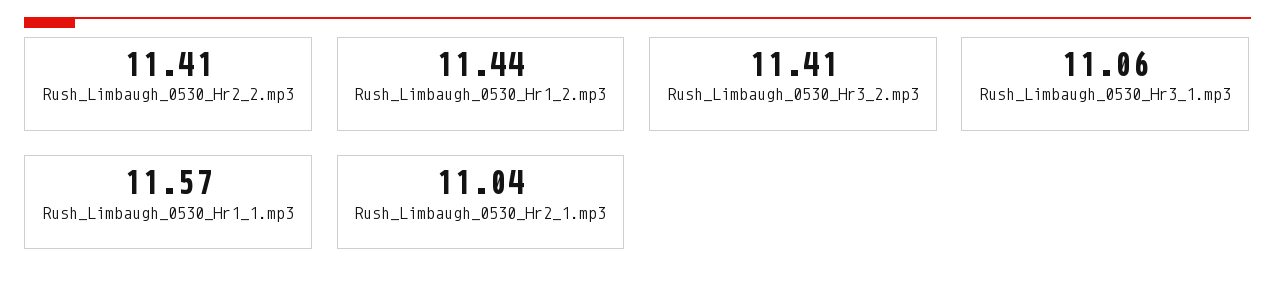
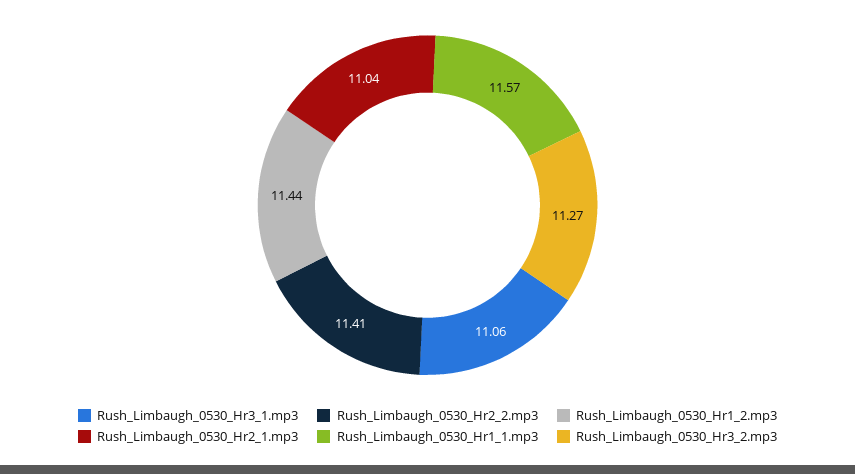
  {
    "Rush_Limbaugh_0530_Hr2_2.mp3": 11.41,
    "Rush_Limbaugh_0530_Hr1_2.mp3": 11.44,
-   "Rush_Limbaugh_0530_Hr3_2.mp3": 11.41,
+   "Rush_Limbaugh_0530_Hr3_2.mp3": 11.27,
    "Rush_Limbaugh_0530_Hr3_1.mp3": 11.06,
    "Rush_Limbaugh_0530_Hr1_1.mp3": 11.57,
    "Rush_Limbaugh_0530_Hr2_1.mp3": 11.04
  }

